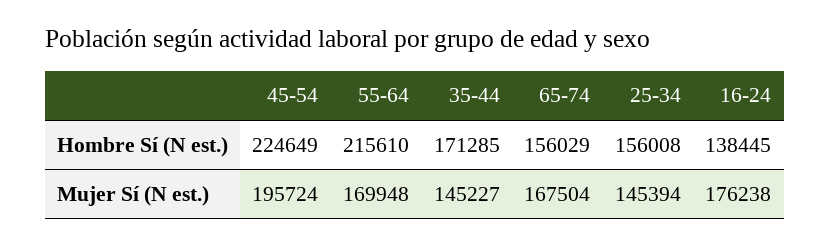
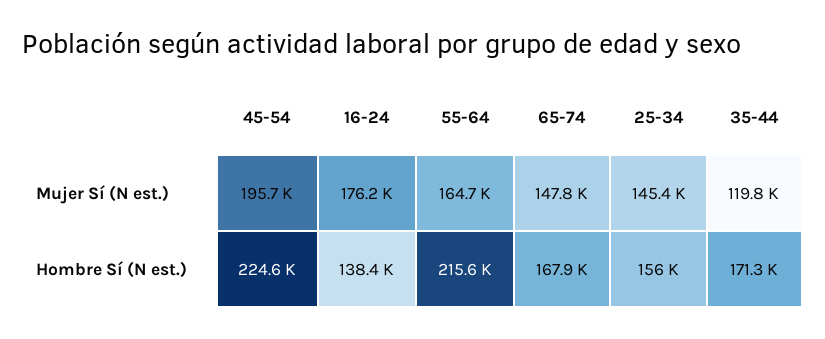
  {
    "45-54": {
      "Hombre Sí (N est.)": 224649,
      "Mujer Sí (N est.)": 195724
    },
    "55-64": {
      "Hombre Sí (N est.)": 215610,
-     "Mujer Sí (N est.)": 169948
+     "Mujer Sí (N est.)": 164700
    },
    "35-44": {
      "Hombre Sí (N est.)": 171285,
-     "Mujer Sí (N est.)": 145227
+     "Mujer Sí (N est.)": 119800
    },
    "65-74": {
-     "Hombre Sí (N est.)": 156029,
+     "Hombre Sí (N est.)": 167900,
-     "Mujer Sí (N est.)": 167504
+     "Mujer Sí (N est.)": 147800
    },
    "25-34": {
      "Hombre Sí (N est.)": 156008,
      "Mujer Sí (N est.)": 145394
    },
    "16-24": {
      "Hombre Sí (N est.)": 138445,
      "Mujer Sí (N est.)": 176238
    }
  }

